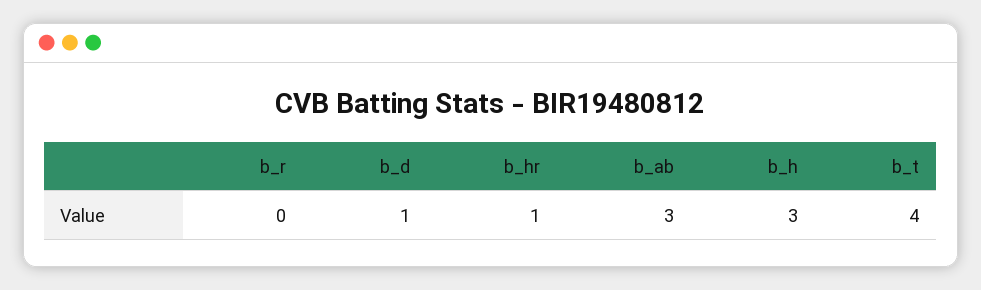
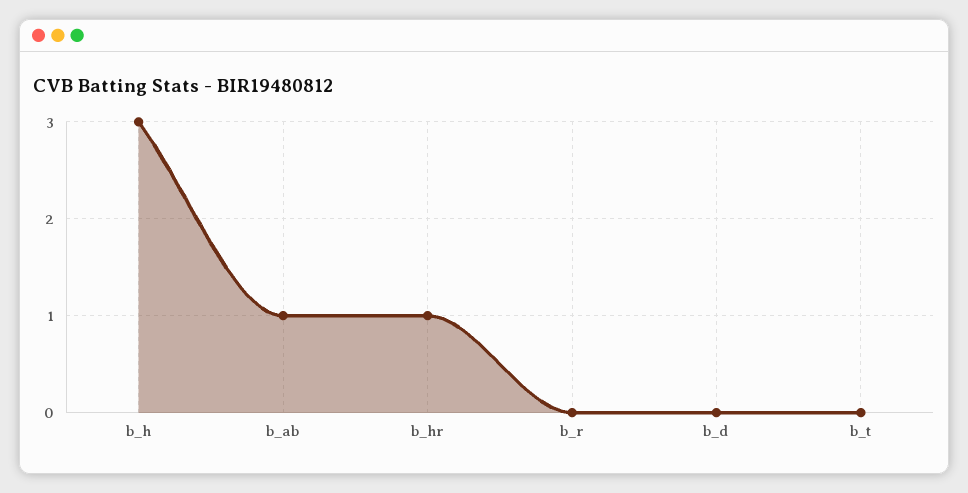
  {
    "b_r": 0,
-   "b_d": 1,
+   "b_d": 0,
    "b_hr": 1,
-   "b_ab": 3,
+   "b_ab": 1,
    "b_h": 3,
-   "b_t": 4
+   "b_t": 0
  }

